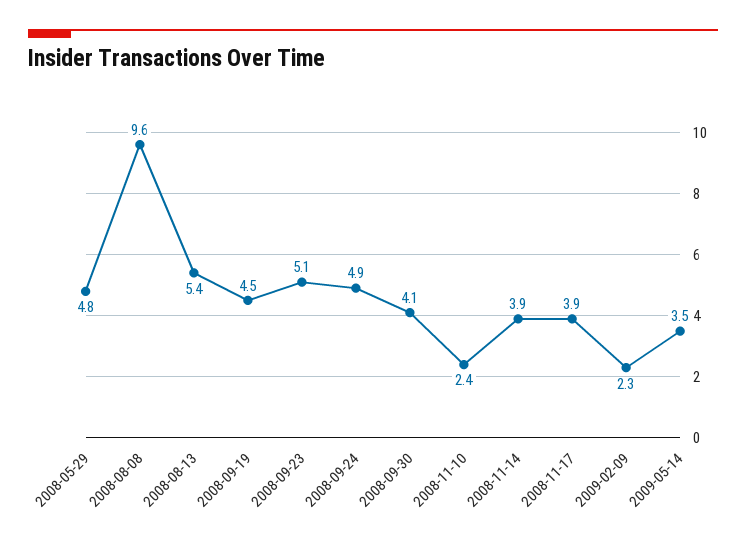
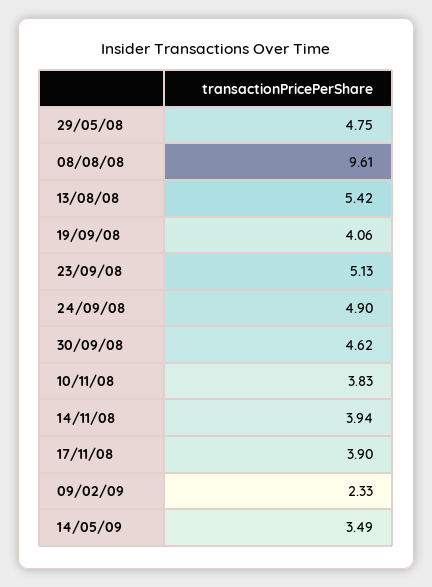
  {
    "2008-05-29": 4.75,
    "2008-08-08": 9.61,
    "2008-08-13": 5.42,
-   "2008-09-19": 4.5,
+   "2008-09-19": 4.06,
    "2008-09-23": 5.13,
    "2008-09-24": 4.9,
-   "2008-09-30": 4.1,
+   "2008-09-30": 4.62,
-   "2008-11-10": 2.4,
+   "2008-11-10": 3.83,
    "2008-11-14": 3.94,
    "2008-11-17": 3.9,
    "2009-02-09": 2.33,
    "2009-05-14": 3.49
  }

